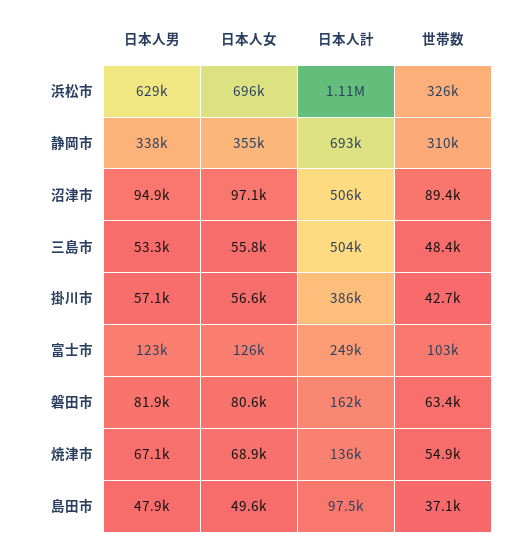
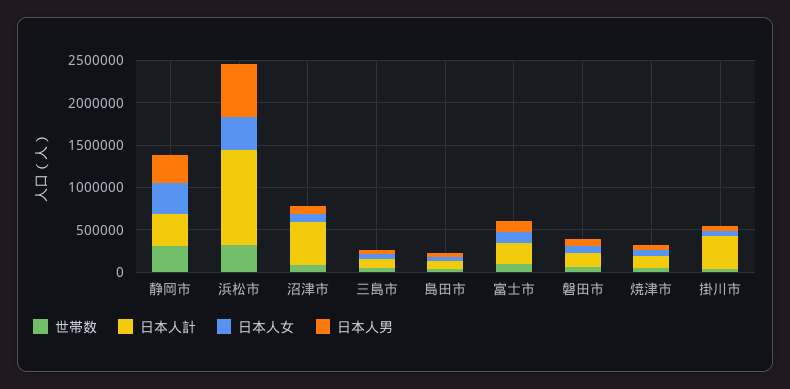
  {
    "日本人男": {
      "浜松市": 629000,
      "静岡市": 338000,
      "沼津市": 94900,
      "三島市": 53300,
      "掛川市": 57100,
      "富士市": 123000,
      "磐田市": 81900,
      "焼津市": 67100,
      "島田市": 47900
    },
    "日本人女": {
-     "浜松市": 696000,
+     "浜松市": 400000,
      "静岡市": 355000,
      "沼津市": 97100,
      "三島市": 55800,
      "掛川市": 56600,
      "富士市": 126000,
      "磐田市": 80600,
      "焼津市": 68900,
      "島田市": 49600
    },
    "日本人計": {
      "浜松市": 1110000,
-     "静岡市": 693000,
+     "静岡市": 400000,
      "沼津市": 506000,
-     "三島市": 504000,
+     "三島市": 100000,
      "掛川市": 386000,
      "富士市": 249000,
      "磐田市": 162000,
      "焼津市": 136000,
      "島田市": 97500
    },
    "世帯数": {
      "浜松市": 326000,
      "静岡市": 310000,
      "沼津市": 89400,
      "三島市": 48400,
      "掛川市": 42700,
      "富士市": 103000,
      "磐田市": 63400,
      "焼津市": 54900,
      "島田市": 37100
    }
  }

